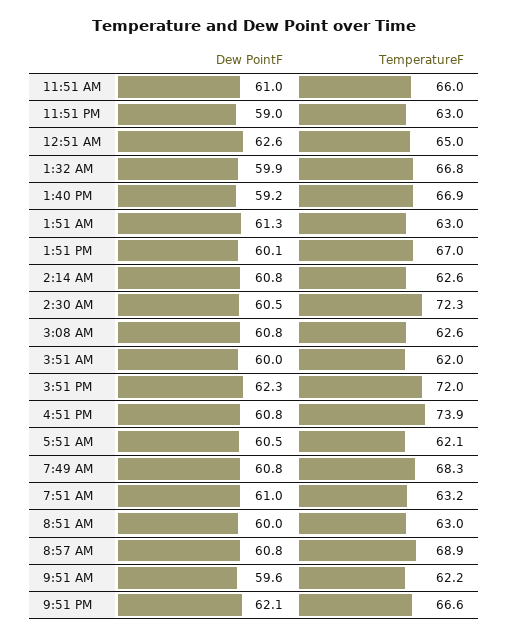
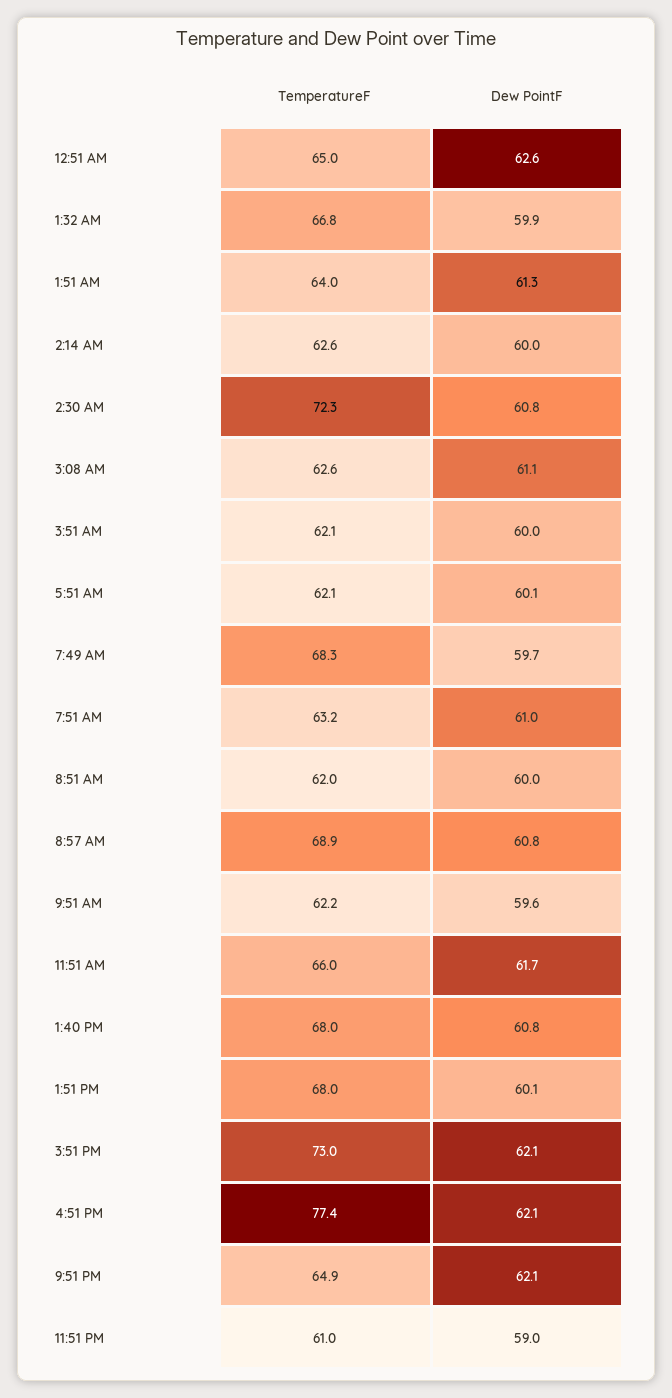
  {
    "Dew PointF": {
-     "11:51 AM": 61,
+     "11:51 AM": 61.7,
      "11:51 PM": 59,
      "12:51 AM": 62.6,
      "1:32 AM": 59.9,
-     "1:40 PM": 59.2,
+     "1:40 PM": 60.8,
      "1:51 AM": 61.3,
      "1:51 PM": 60.1,
-     "2:14 AM": 60.8,
+     "2:14 AM": 60,
-     "2:30 AM": 60.5,
+     "2:30 AM": 60.8,
-     "3:08 AM": 60.8,
+     "3:08 AM": 61.1,
      "3:51 AM": 60,
-     "3:51 PM": 62.3,
+     "3:51 PM": 62.1,
-     "4:51 PM": 60.8,
+     "4:51 PM": 62.1,
-     "5:51 AM": 60.5,
+     "5:51 AM": 60.1,
-     "7:49 AM": 60.8,
+     "7:49 AM": 59.7,
      "7:51 AM": 61,
      "8:51 AM": 60,
      "8:57 AM": 60.8,
      "9:51 AM": 59.6,
      "9:51 PM": 62.1
    },
    "TemperatureF": {
      "11:51 AM": 66,
-     "11:51 PM": 63,
+     "11:51 PM": 61,
      "12:51 AM": 65,
      "1:32 AM": 66.8,
-     "1:40 PM": 66.9,
+     "1:40 PM": 68,
-     "1:51 AM": 63,
+     "1:51 AM": 64,
-     "1:51 PM": 67,
+     "1:51 PM": 68,
      "2:14 AM": 62.6,
      "2:30 AM": 72.3,
      "3:08 AM": 62.6,
-     "3:51 AM": 62,
+     "3:51 AM": 62.1,
-     "3:51 PM": 72,
+     "3:51 PM": 73,
-     "4:51 PM": 73.9,
+     "4:51 PM": 77.4,
      "5:51 AM": 62.1,
      "7:49 AM": 68.3,
      "7:51 AM": 63.2,
-     "8:51 AM": 63,
+     "8:51 AM": 62,
      "8:57 AM": 68.9,
      "9:51 AM": 62.2,
-     "9:51 PM": 66.6
+     "9:51 PM": 64.9
    }
  }

